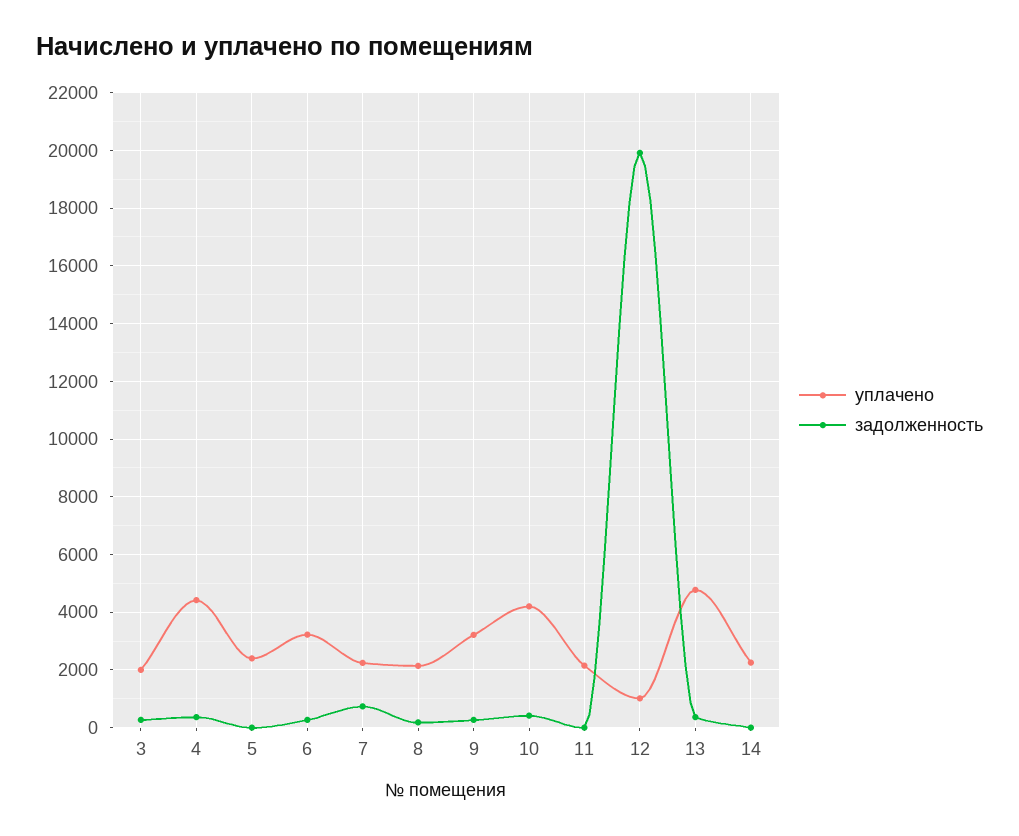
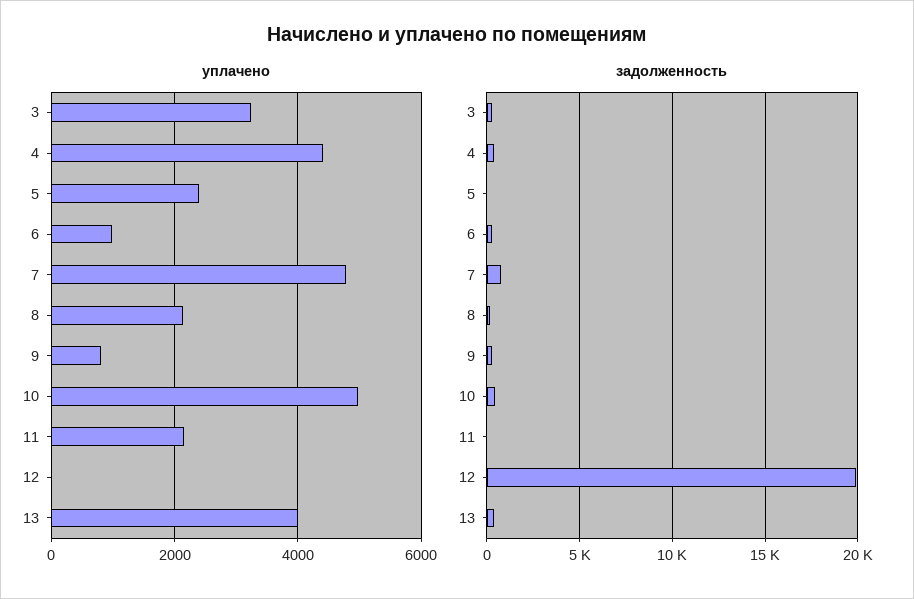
  {
    "уплачено": {
-     "3": 2000,
+     "3": 3200,
      "4": 4400,
      "5": 2400,
-     "6": 3250,
+     "6": 1000,
-     "7": 2250,
+     "7": 4800,
      "8": 2200,
-     "9": 3250,
+     "9": 800,
-     "10": 4250,
+     "10": 5000,
      "11": 2200,
-     "12": 1000,
+     "12": 0,
-     "13": 4750,
+     "13": 4000
-     "14": 2250
    },
    "задолженность": {
      "3": 250,
      "4": 250,
      "5": 0,
      "6": 250,
      "7": 750,
      "8": 250,
      "9": 250,
      "10": 500,
      "11": 0,
      "12": 20000,
-     "13": 250,
+     "13": 250
-     "14": 0
    }
  }

